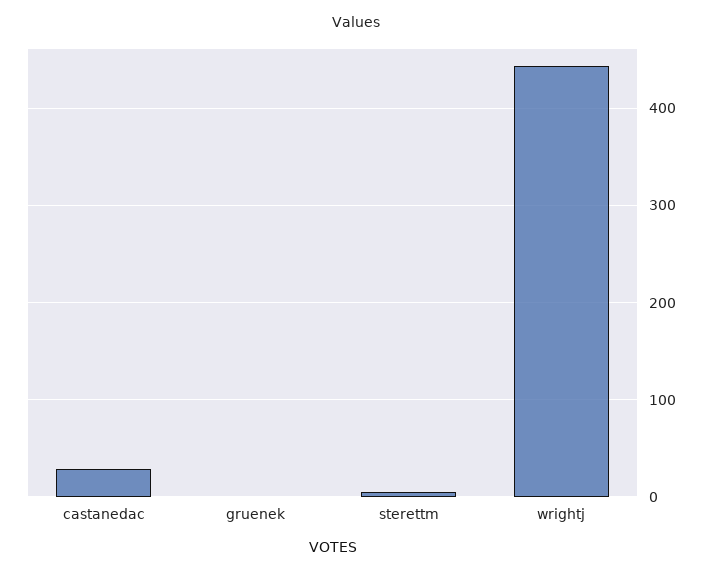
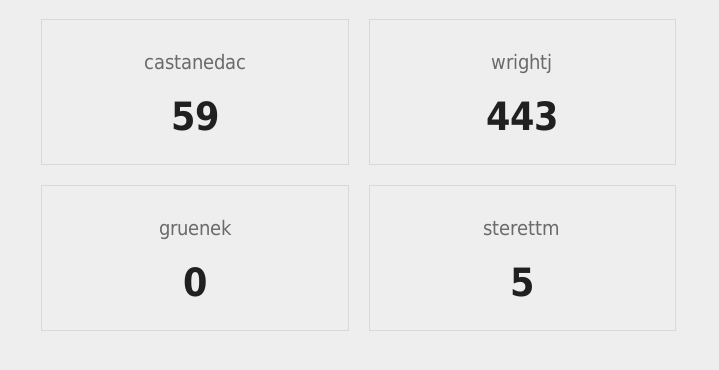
  {
-   "castanedac": 30,
+   "castanedac": 59,
    "gruenek": 0,
    "sterettm": 5,
    "wrightj": 443
  }

